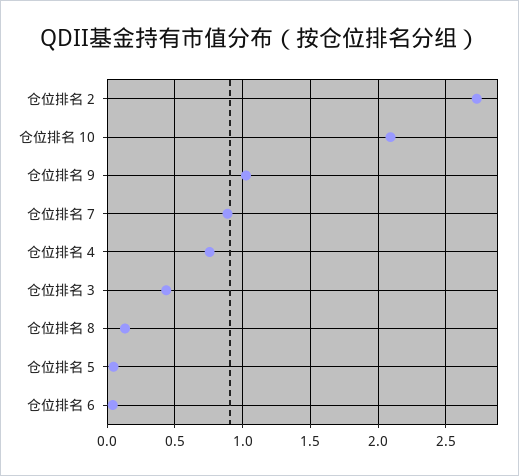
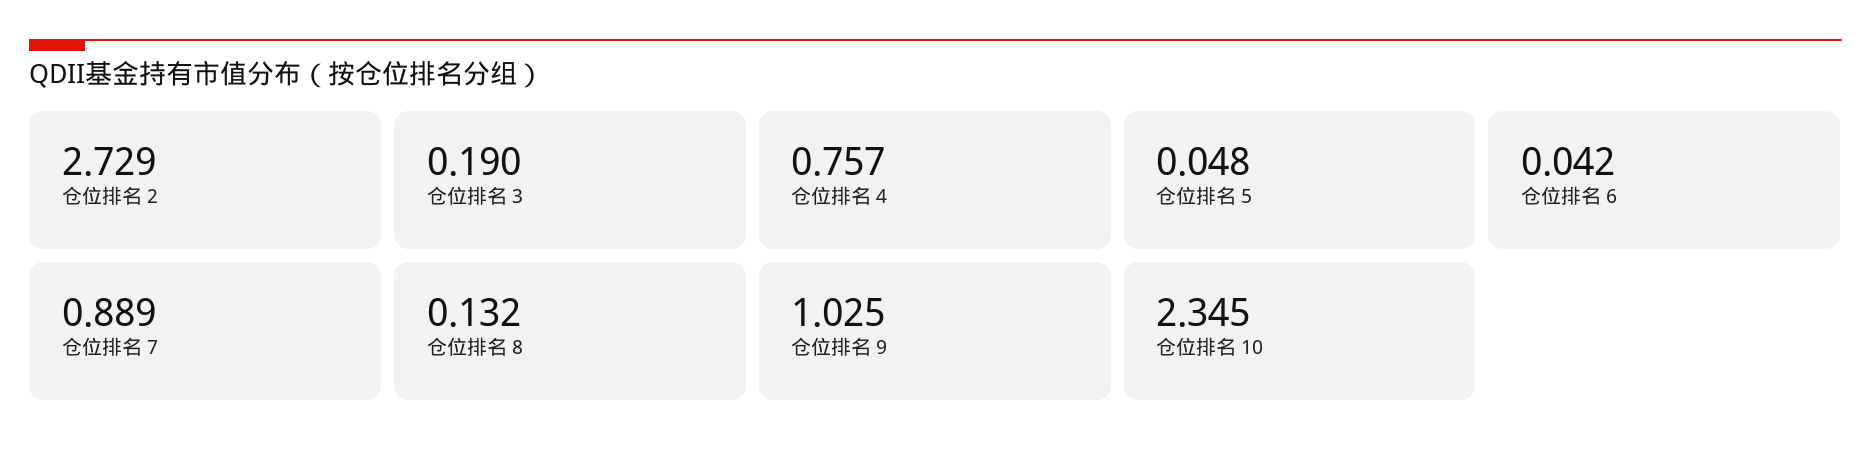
  {
    "仓位排名 2": 2.729,
-   "仓位排名 10": 2.1,
+   "仓位排名 10": 2.345,
    "仓位排名 9": 1.025,
    "仓位排名 7": 0.889,
    "仓位排名 4": 0.757,
-   "仓位排名 3": 0.45,
+   "仓位排名 3": 0.19,
    "仓位排名 8": 0.132,
    "仓位排名 5": 0.048,
    "仓位排名 6": 0.042
  }

